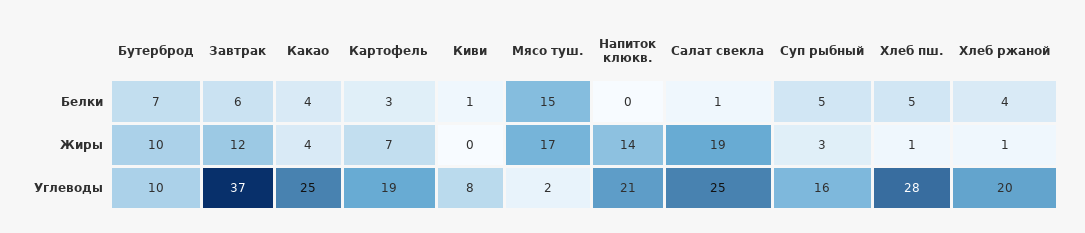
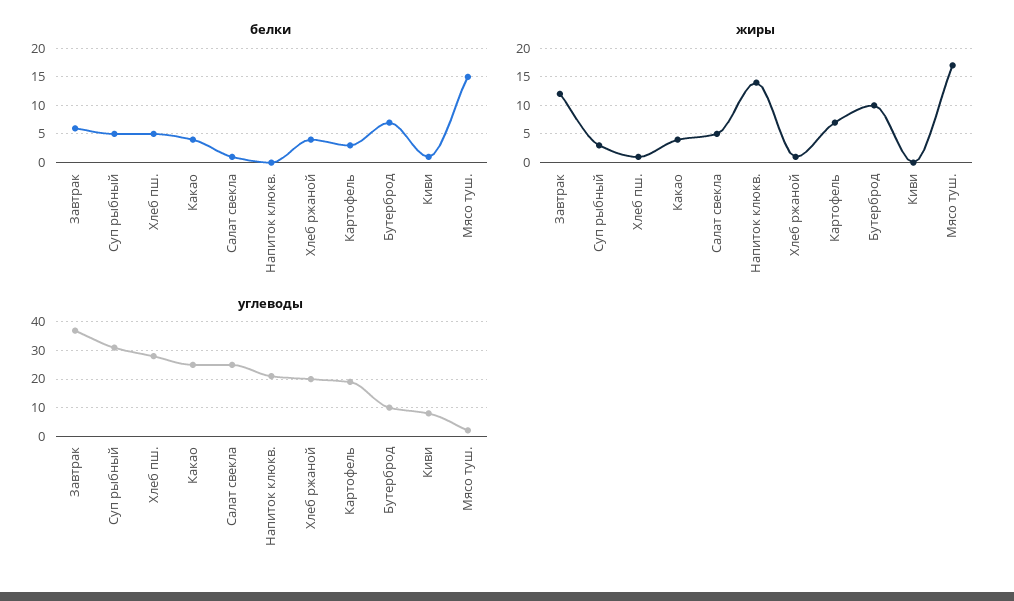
  {
    "Белки": {
      "Бутерброд": 7,
      "Завтрак": 6,
      "Какао": 4,
      "Картофель": 3,
      "Киви": 1,
      "Мясо туш.": 15,
      "Напиток клюкв.": 0,
      "Салат свекла": 1,
      "Суп рыбный": 5,
      "Хлеб пш.": 5,
      "Хлеб ржаной": 4
    },
    "Жиры": {
      "Бутерброд": 10,
      "Завтрак": 12,
      "Какао": 4,
      "Картофель": 7,
      "Киви": 0,
      "Мясо туш.": 17,
      "Напиток клюкв.": 14,
-     "Салат свекла": 19,
+     "Салат свекла": 5,
      "Суп рыбный": 3,
      "Хлеб пш.": 1,
      "Хлеб ржаной": 1
    },
    "Углеводы": {
      "Бутерброд": 10,
      "Завтрак": 37,
      "Какао": 25,
      "Картофель": 19,
      "Киви": 8,
      "Мясо туш.": 2,
      "Напиток клюкв.": 21,
      "Салат свекла": 25,
-     "Суп рыбный": 16,
+     "Суп рыбный": 30,
      "Хлеб пш.": 28,
      "Хлеб ржаной": 20
    }
  }

